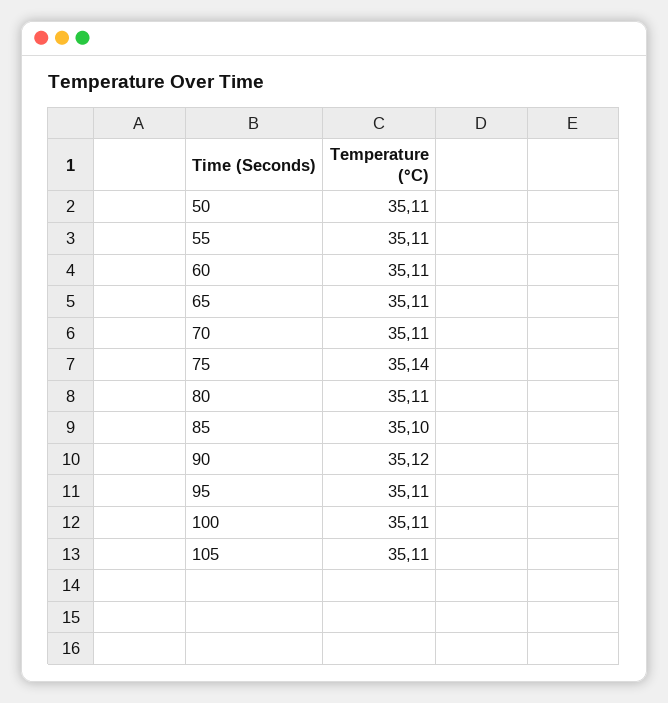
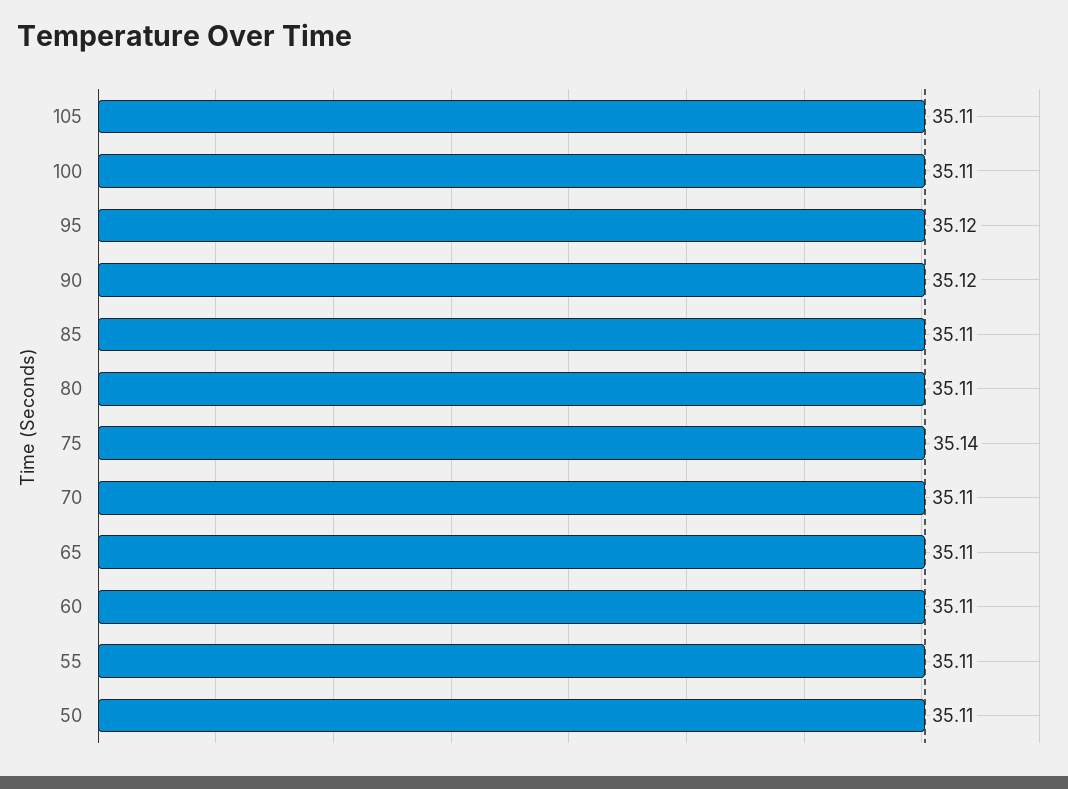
  {
    "50": 35.11,
    "55": 35.11,
    "60": 35.11,
    "65": 35.11,
    "70": 35.11,
    "75": 35.14,
    "80": 35.11,
-   "85": 35.1,
+   "85": 35.11,
    "90": 35.12,
-   "95": 35.11,
+   "95": 35.12,
    "100": 35.11,
    "105": 35.11
  }

